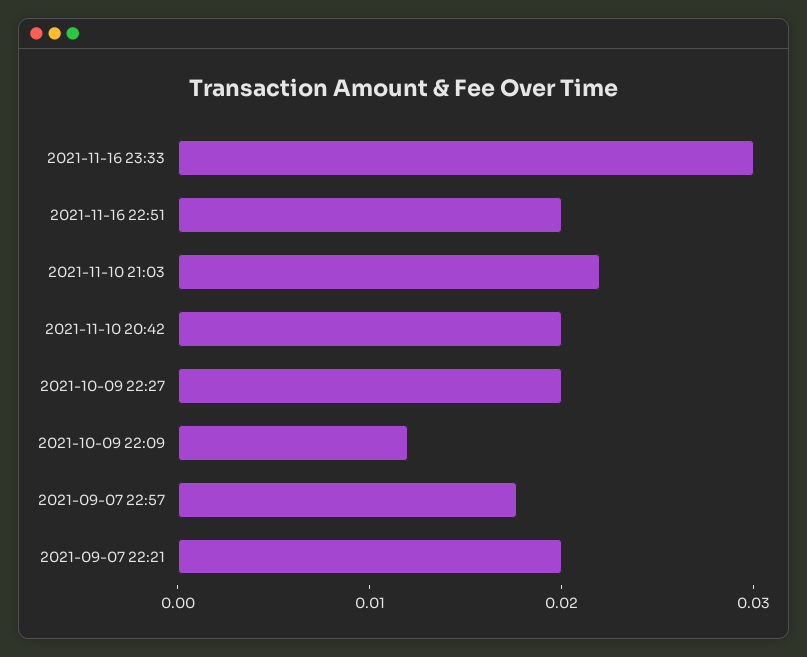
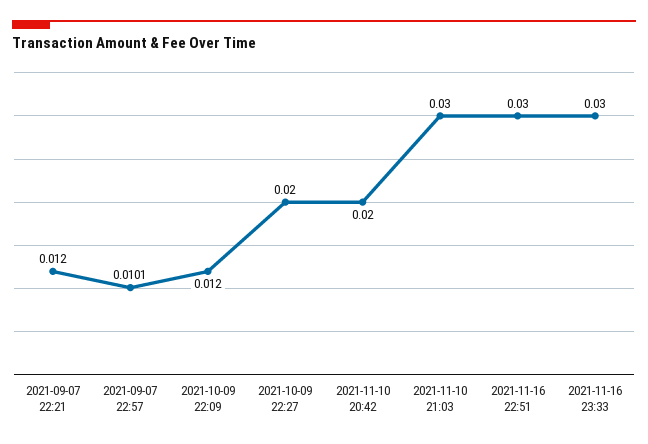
  {
    "2021-11-16 23:33": 0.03,
-   "2021-11-16 22:51": 0.02,
+   "2021-11-16 22:51": 0.03,
-   "2021-11-10 21:03": 0.022,
+   "2021-11-10 21:03": 0.03,
    "2021-11-10 20:42": 0.02,
    "2021-10-09 22:27": 0.02,
    "2021-10-09 22:09": 0.012,
-   "2021-09-07 22:57": 0.018,
+   "2021-09-07 22:57": 0.0101,
-   "2021-09-07 22:21": 0.02
+   "2021-09-07 22:21": 0.012
  }

